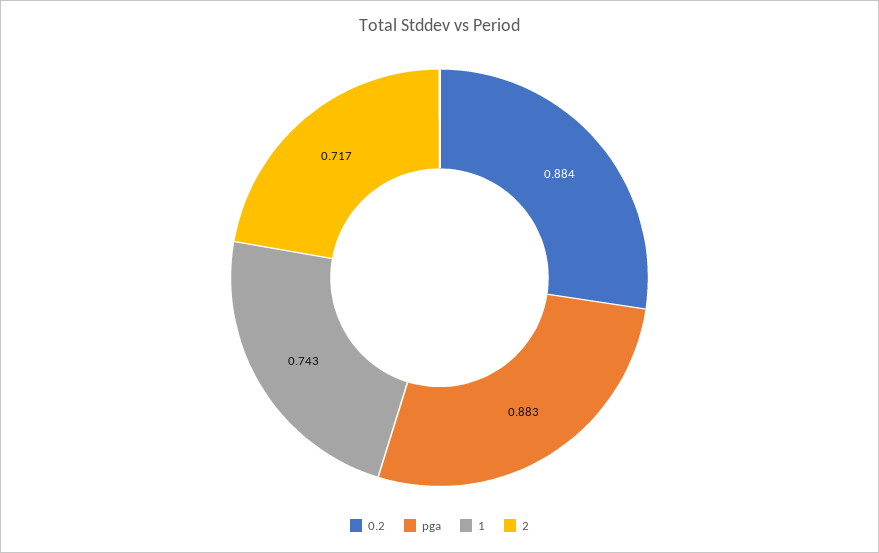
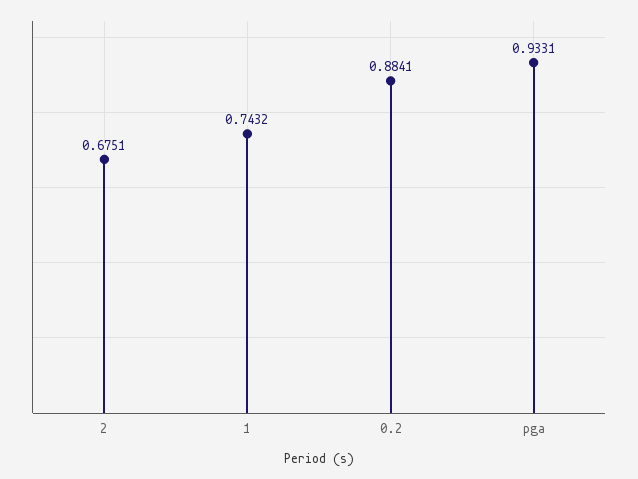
  {
    "0.2": 0.8841,
-   "pga": 0.883,
+   "pga": 0.9331,
    "1": 0.7432,
-   "2": 0.717
+   "2": 0.6751
  }

